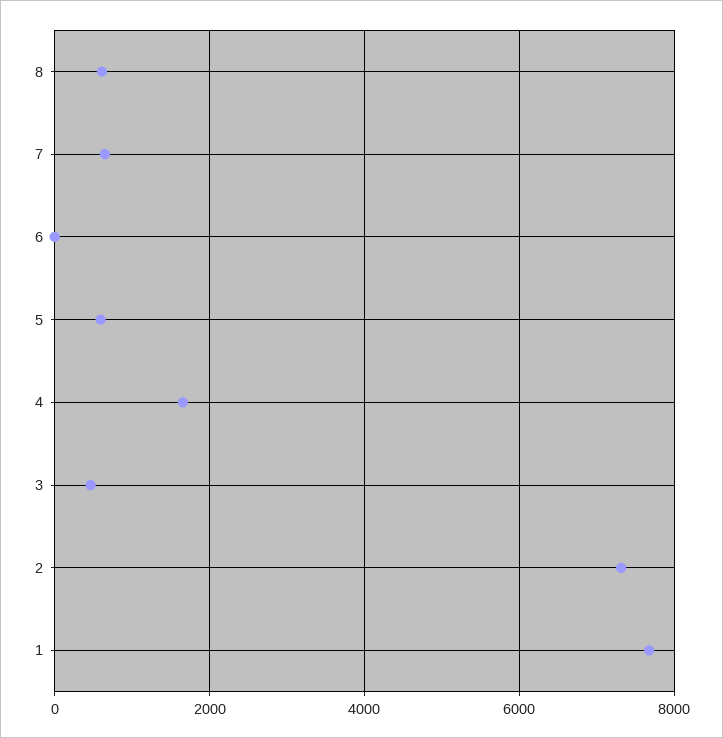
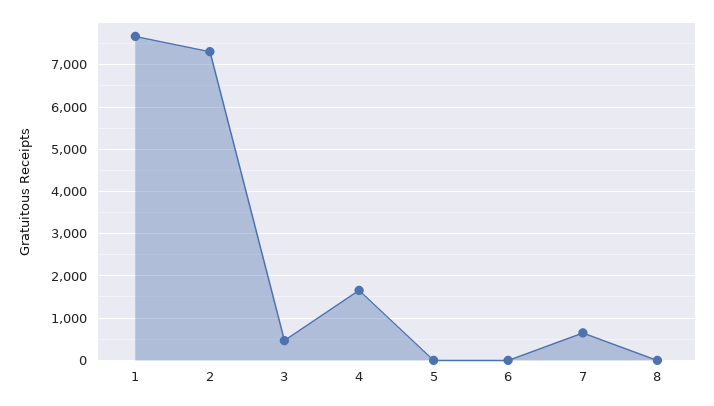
  {
-   "8": 600,
+   "8": 0,
    "7": 600,
    "6": 0,
-   "5": 600,
+   "5": 0,
    "4": 1600,
    "3": 400,
    "2": 7400,
    "1": 7600
  }

